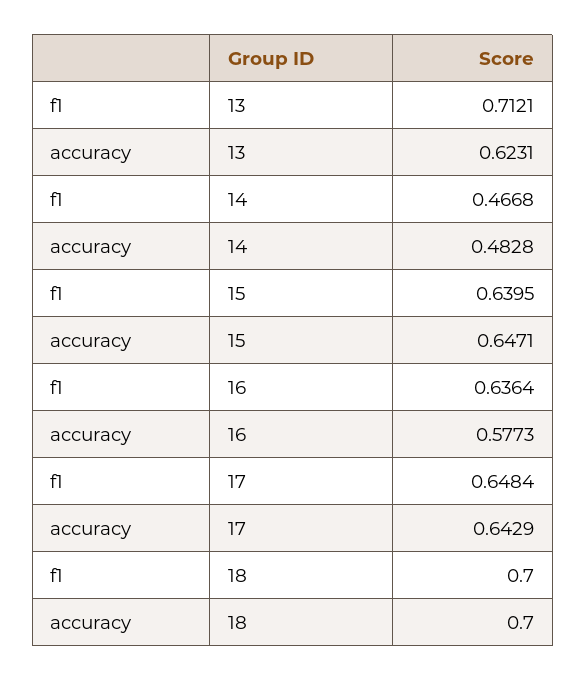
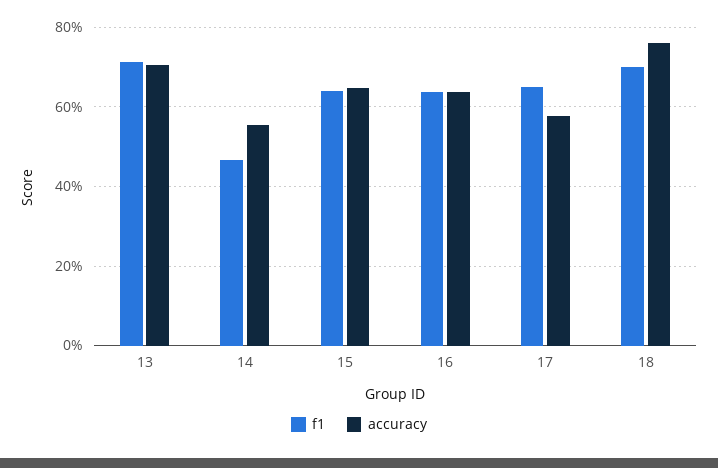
  {
    "f1": {
      "13": 0.7121,
      "14": 0.4668,
      "15": 0.6395,
      "16": 0.6364,
      "17": 0.6484,
      "18": 0.7
    },
    "accuracy": {
-     "13": 0.6231,
+     "13": 0.7,
-     "14": 0.4828,
+     "14": 0.56,
      "15": 0.6471,
-     "16": 0.5773,
+     "16": 0.64,
-     "17": 0.6429,
+     "17": 0.58,
-     "18": 0.7
+     "18": 0.76
    }
  }

